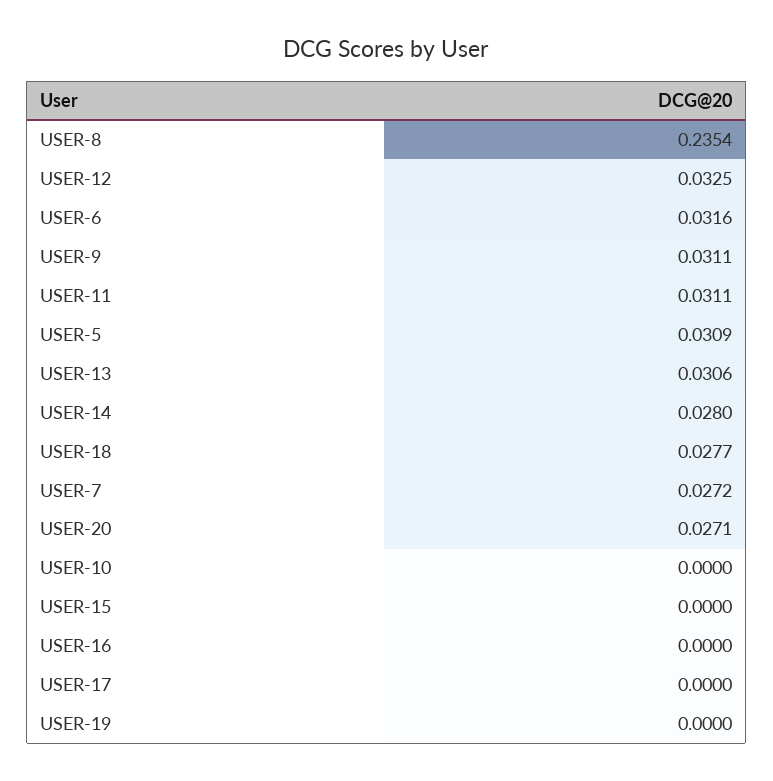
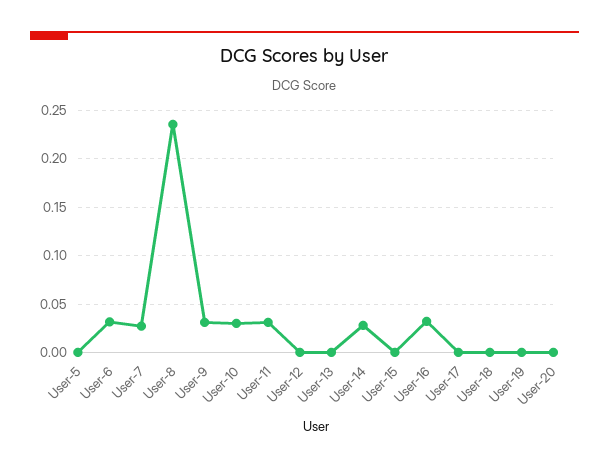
  {
    "USER-8": 0.2354,
-   "USER-12": 0.0325,
+   "USER-12": 0,
    "USER-6": 0.0316,
    "USER-9": 0.0311,
    "USER-11": 0.0311,
-   "USER-5": 0.0309,
+   "USER-5": 0,
-   "USER-13": 0.0306,
+   "USER-13": 0,
    "USER-14": 0.028,
-   "USER-18": 0.0277,
+   "USER-18": 0,
    "USER-7": 0.0272,
-   "USER-20": 0.0271,
+   "USER-20": 0,
-   "USER-10": 0,
+   "USER-10": 0.03,
    "USER-15": 0,
-   "USER-16": 0,
+   "USER-16": 0.03,
    "USER-17": 0,
    "USER-19": 0
  }

